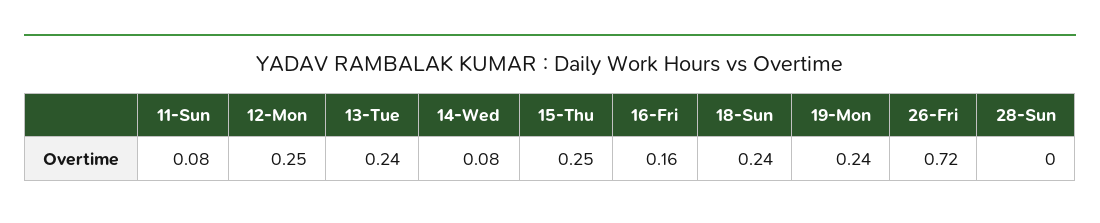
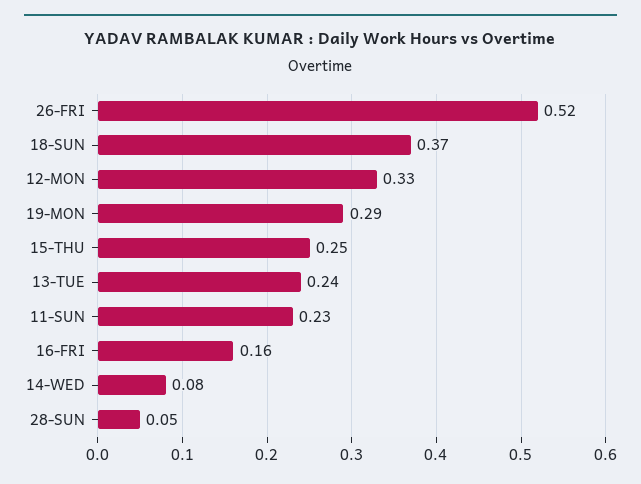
  {
-   "11-Sun": 0.08,
+   "11-Sun": 0.23,
-   "12-Mon": 0.25,
+   "12-Mon": 0.33,
    "13-Tue": 0.24,
    "14-Wed": 0.08,
    "15-Thu": 0.25,
    "16-Fri": 0.16,
-   "18-Sun": 0.24,
+   "18-Sun": 0.37,
-   "19-Mon": 0.24,
+   "19-Mon": 0.29,
-   "26-Fri": 0.72,
+   "26-Fri": 0.52,
-   "28-Sun": 0
+   "28-Sun": 0.05
  }

